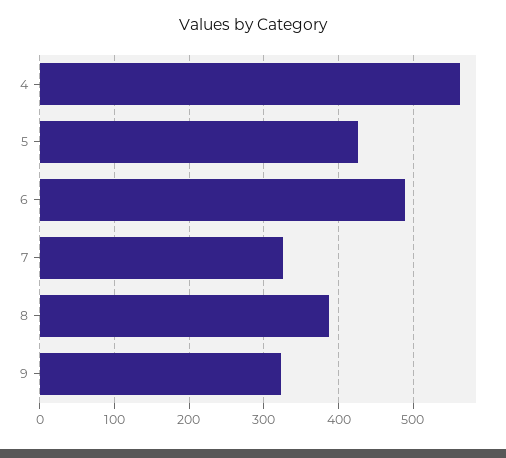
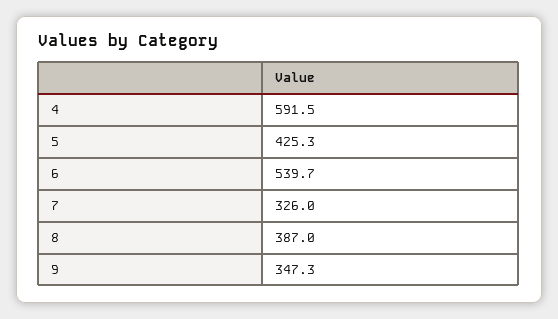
  {
-   "4": 560,
+   "4": 591.5,
    "5": 425.3,
-   "6": 490,
+   "6": 539.7,
    "7": 326,
    "8": 387,
-   "9": 320
+   "9": 347.3
  }

